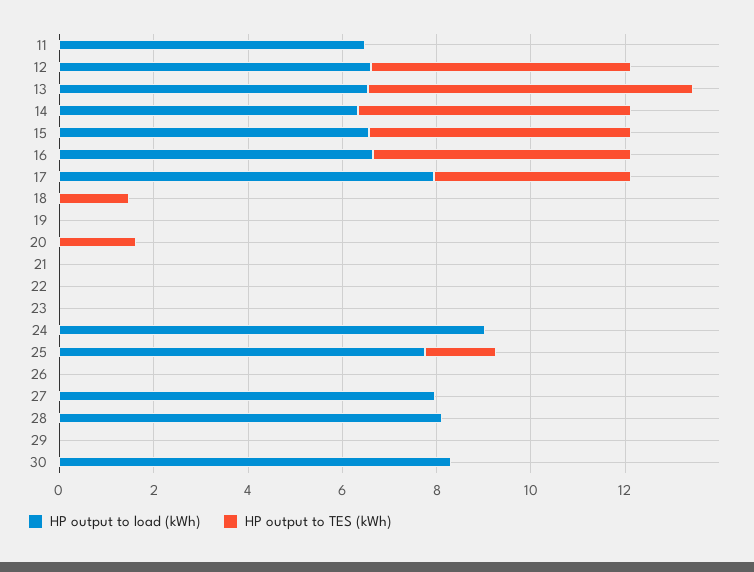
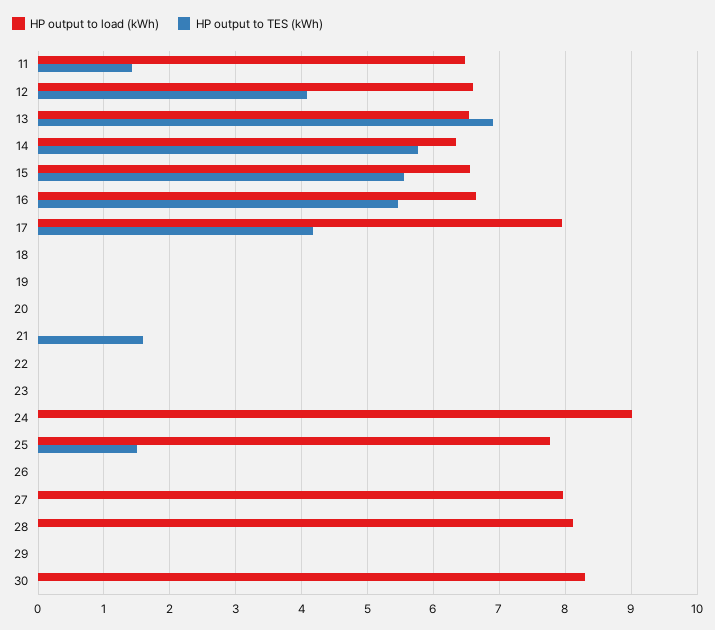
  {
    "HP output to load (kWh)": {
      "11": 6.5,
      "12": 6.6,
      "13": 6.5,
      "14": 6.3,
      "15": 6.6,
      "16": 6.6,
      "17": 7.9,
      "18": 0,
      "19": 0,
      "20": 0,
      "21": 0,
      "22": 0,
      "23": 0,
      "24": 9,
      "25": 7.8,
      "26": 0,
      "27": 8,
      "28": 8.1,
      "29": 0,
      "30": 8.3
    },
    "HP output to TES (kWh)": {
-     "11": 0,
+     "11": 1.4,
-     "12": 5.5,
+     "12": 4.1,
      "13": 6.9,
      "14": 5.8,
      "15": 5.6,
      "16": 5.5,
      "17": 4.2,
-     "18": 1.5,
+     "18": 0,
      "19": 0,
-     "20": 1.5,
+     "20": 0,
-     "21": 0,
+     "21": 1.6,
      "22": 0,
      "23": 0,
      "24": 0,
      "25": 1.5,
      "26": 0,
      "27": 0,
      "28": 0,
      "29": 0,
      "30": 0
    }
  }

